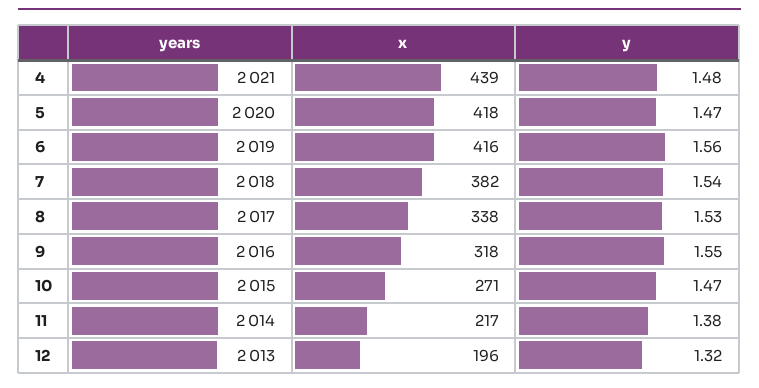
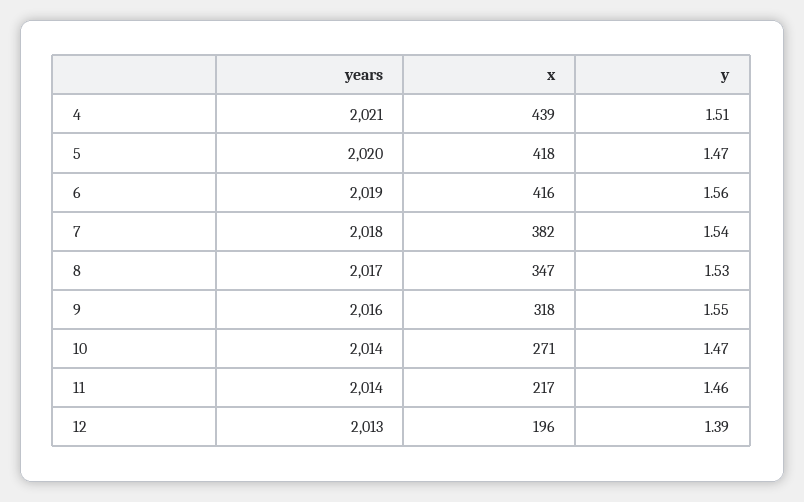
  {
    "years": {
      "4": 2021,
      "5": 2020,
      "6": 2019,
      "7": 2018,
      "8": 2017,
      "9": 2016,
-     "10": 2015,
+     "10": 2014,
      "11": 2014,
      "12": 2013
    },
    "x": {
      "4": 439,
      "5": 418,
      "6": 416,
      "7": 382,
-     "8": 338,
+     "8": 347,
      "9": 318,
      "10": 271,
      "11": 217,
      "12": 196
    },
    "y": {
-     "4": 1.48,
+     "4": 1.51,
      "5": 1.47,
      "6": 1.56,
      "7": 1.54,
      "8": 1.53,
      "9": 1.55,
      "10": 1.47,
-     "11": 1.38,
+     "11": 1.46,
-     "12": 1.32
+     "12": 1.39
    }
  }

